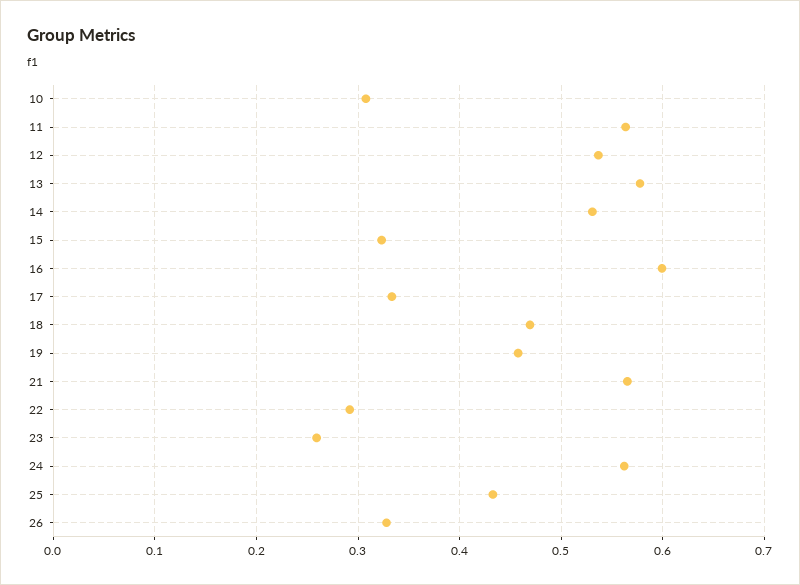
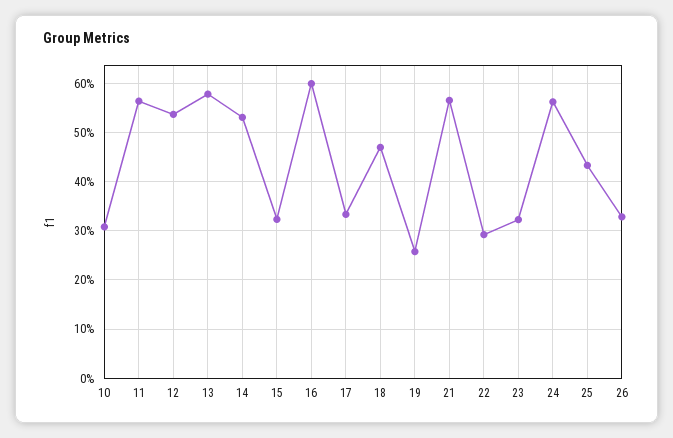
  {
    "10": 0.31,
    "11": 0.56,
    "12": 0.54,
    "13": 0.58,
    "14": 0.53,
    "15": 0.32,
    "16": 0.6,
    "17": 0.33,
    "18": 0.47,
-   "19": 0.46,
+   "19": 0.26,
    "21": 0.57,
    "22": 0.29,
-   "23": 0.26,
+   "23": 0.32,
    "24": 0.56,
    "25": 0.43,
    "26": 0.33
  }

